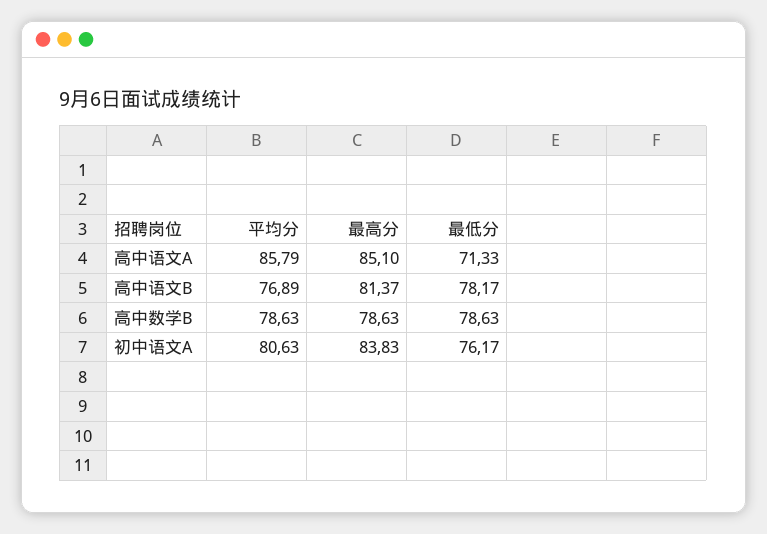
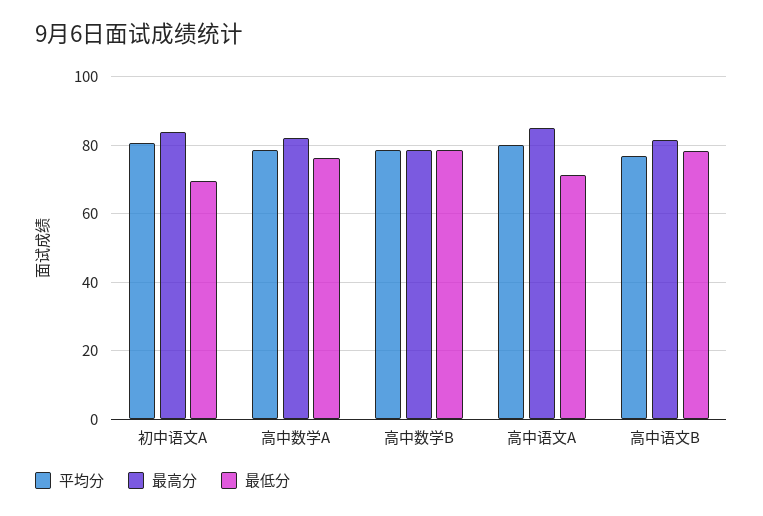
  {
    "平均分": {
-     "高中语文A": 85.79,
+     "高中语文A": 80,
      "高中语文B": 76.89,
      "高中数学B": 78.63,
-     "初中语文A": 80.63
+     "初中语文A": 80.63,
+     "高中数学A": 78
    },
    "最高分": {
      "高中语文A": 85.1,
      "高中语文B": 81.37,
      "高中数学B": 78.63,
-     "初中语文A": 83.83
+     "初中语文A": 83.83,
+     "高中数学A": 82
    },
    "最低分": {
      "高中语文A": 71.33,
      "高中语文B": 78.17,
      "高中数学B": 78.63,
-     "初中语文A": 76.17
+     "初中语文A": 70,
+     "高中数学A": 76
    }
  }

